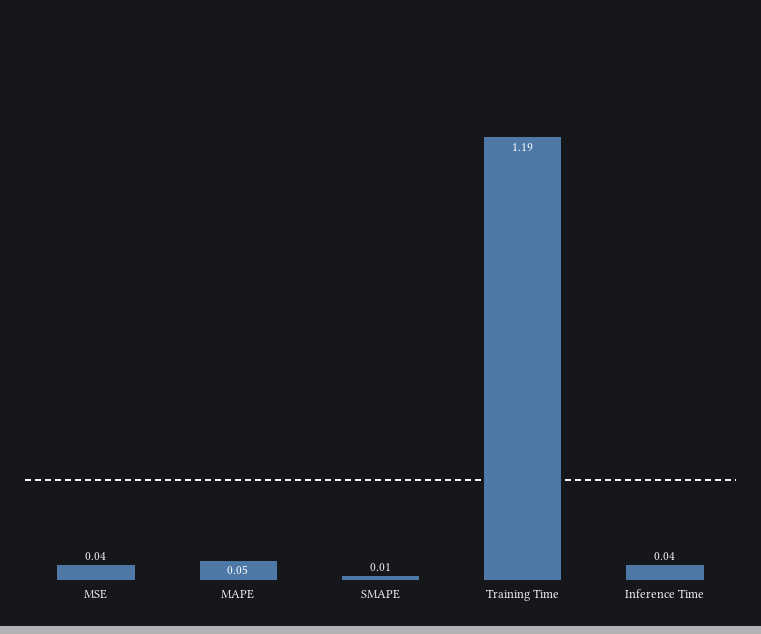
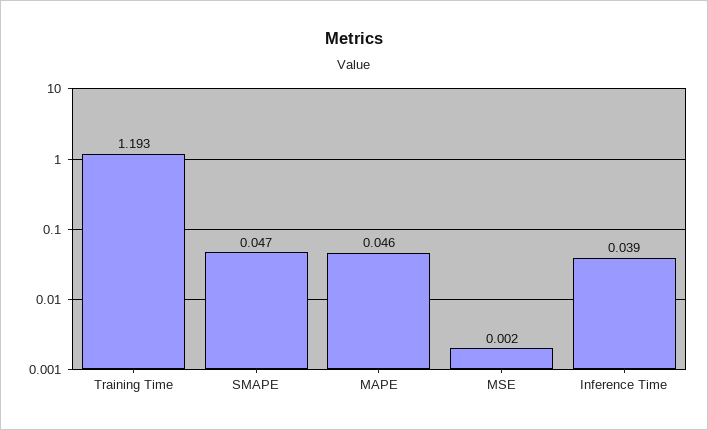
  {
-   "MSE": 0.04,
+   "MSE": 0.002,
    "MAPE": 0.046,
-   "SMAPE": 0.01,
+   "SMAPE": 0.047,
    "Training Time": 1.193,
    "Inference Time": 0.039
  }

